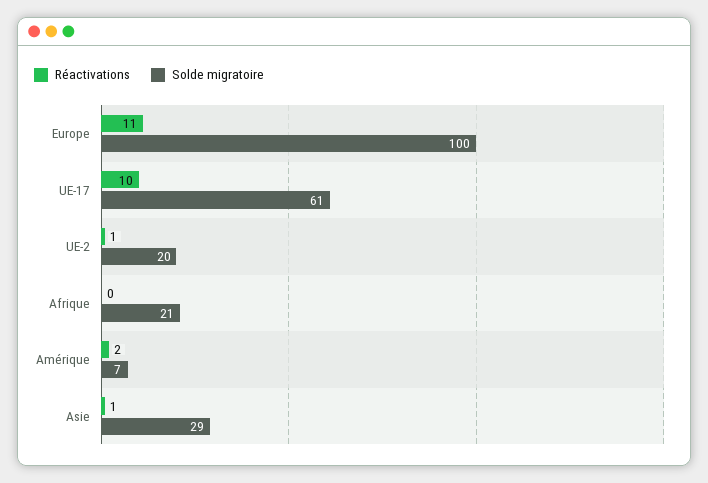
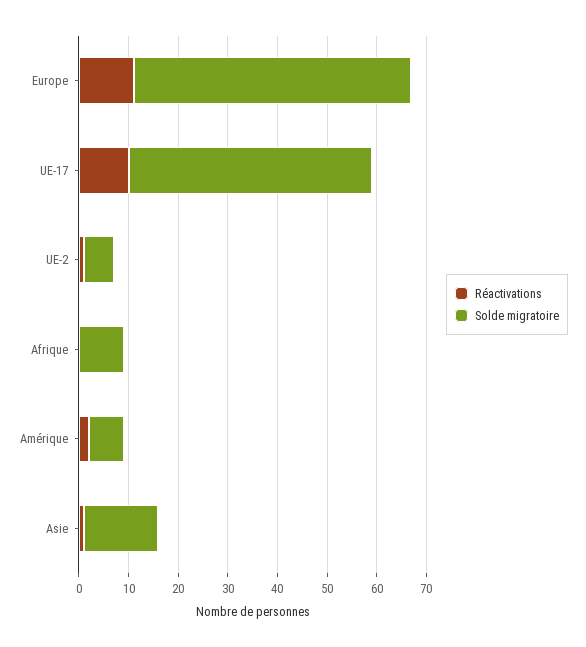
  {
    "Réactivations": {
      "Europe": 11,
      "UE-17": 10,
      "UE-2": 1,
      "Afrique": 0,
      "Amérique": 2,
      "Asie": 1
    },
    "Solde migratoire": {
-     "Europe": 100,
+     "Europe": 55,
-     "UE-17": 61,
+     "UE-17": 50,
-     "UE-2": 20,
+     "UE-2": 5,
-     "Afrique": 21,
+     "Afrique": 10,
      "Amérique": 7,
-     "Asie": 29
+     "Asie": 15
    }
  }

